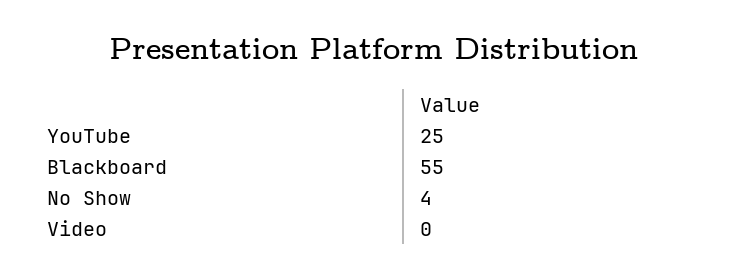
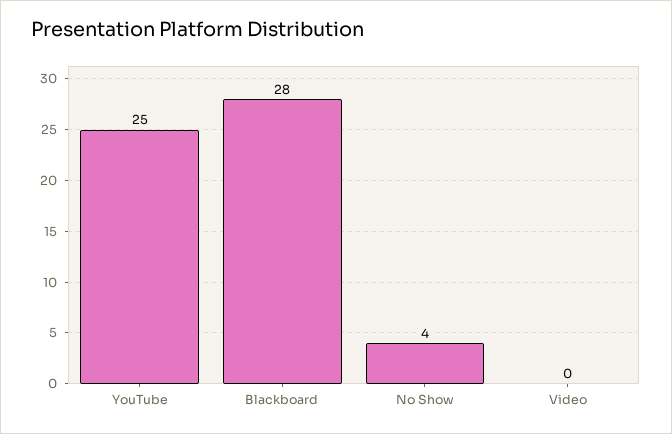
  {
    "YouTube": 25,
-   "Blackboard": 55,
+   "Blackboard": 28,
    "No Show": 4,
    "Video": 0
  }

